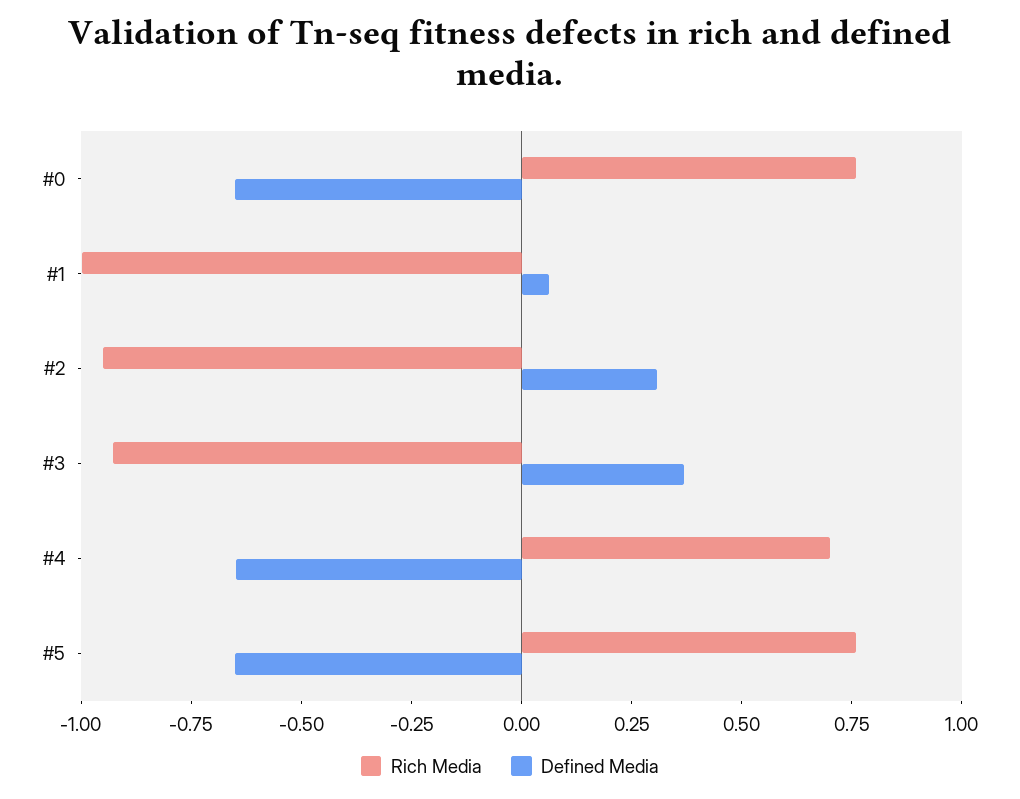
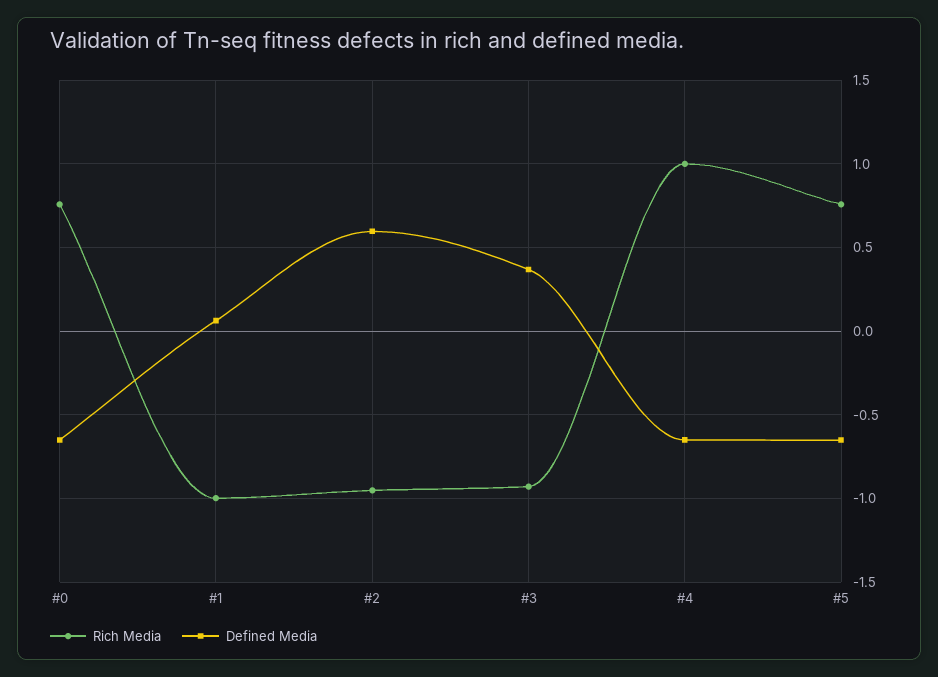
  {
    "Rich Media": {
      "#0": 0.75,
      "#1": -1,
      "#2": -0.95,
      "#3": -0.95,
-     "#4": 0.7,
+     "#4": 1,
      "#5": 0.75
    },
    "Defined Media": {
      "#0": -0.65,
      "#1": 0.05,
-     "#2": 0.3,
+     "#2": 0.6,
      "#3": 0.35,
      "#4": -0.65,
      "#5": -0.65
    }
  }

